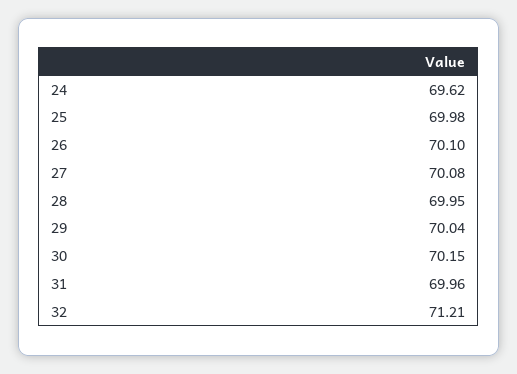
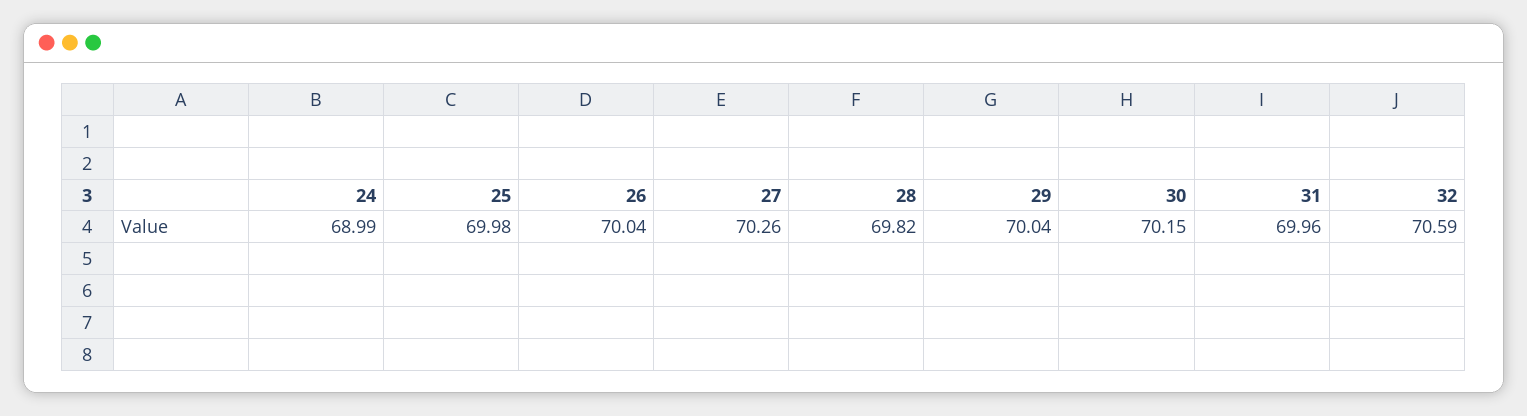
  {
-   "24": 69.62,
+   "24": 68.99,
    "25": 69.98,
-   "26": 70.1,
+   "26": 70.04,
-   "27": 70.08,
+   "27": 70.26,
-   "28": 69.95,
+   "28": 69.82,
    "29": 70.04,
    "30": 70.15,
    "31": 69.96,
-   "32": 71.21
+   "32": 70.59
  }

